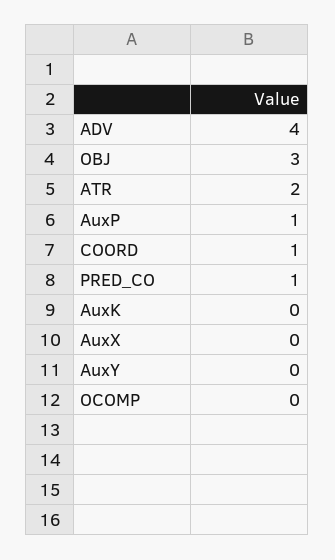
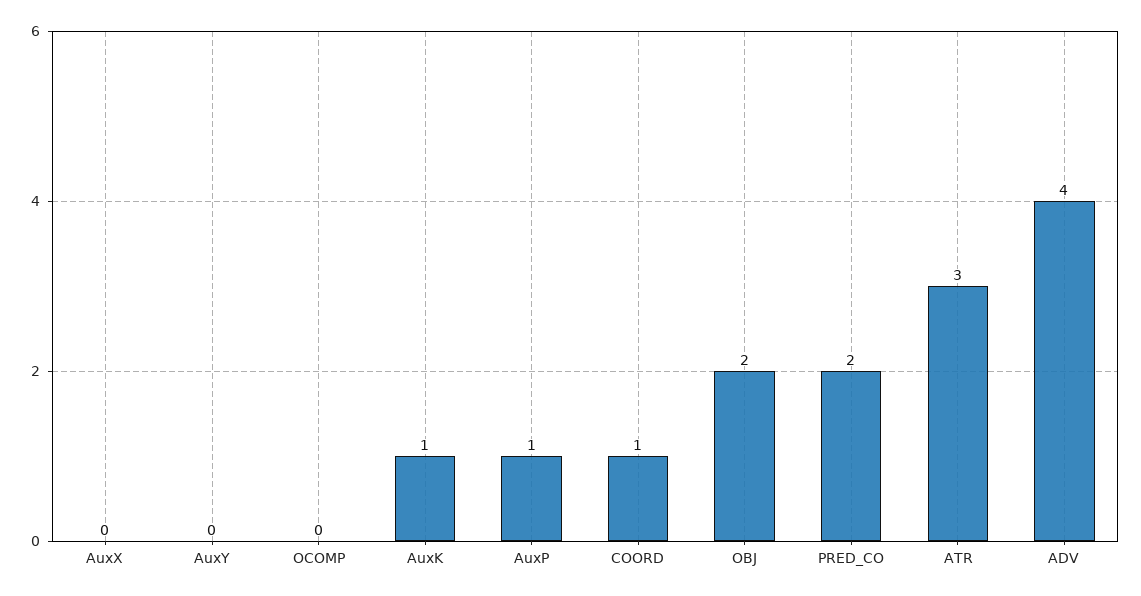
  {
    "ADV": 4,
-   "OBJ": 3,
+   "OBJ": 2,
-   "ATR": 2,
+   "ATR": 3,
    "AuxP": 1,
    "COORD": 1,
-   "PRED_CO": 1,
+   "PRED_CO": 2,
-   "AuxK": 0,
+   "AuxK": 1,
    "AuxX": 0,
    "AuxY": 0,
    "OCOMP": 0
  }

